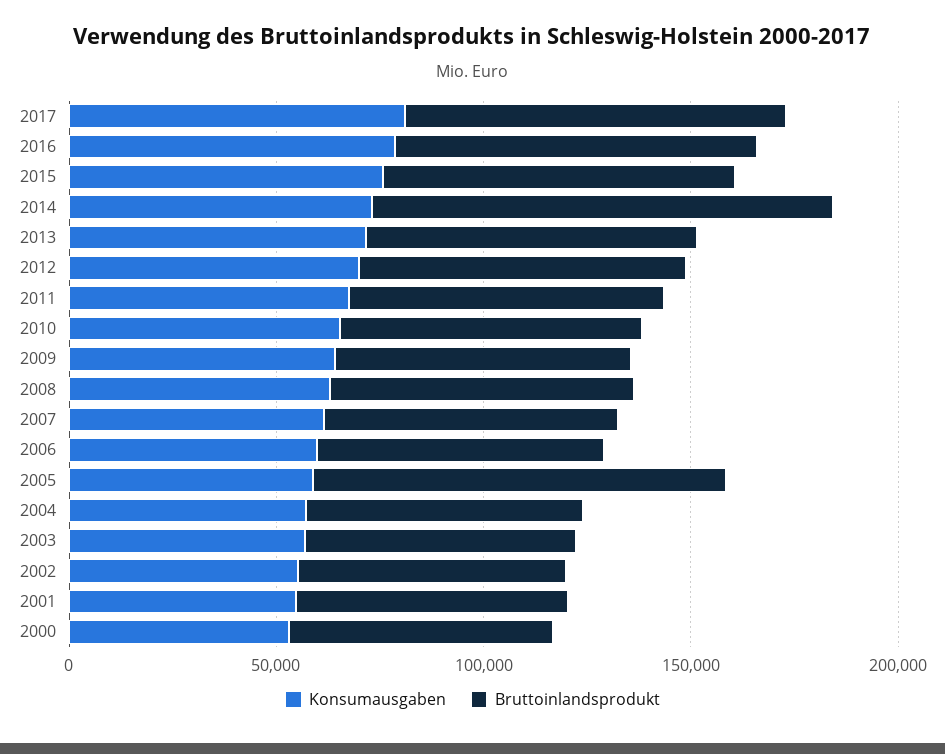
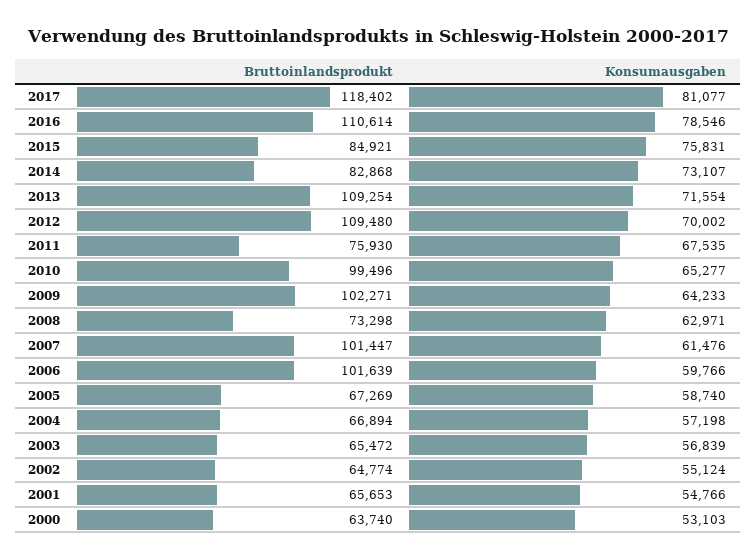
  {
    "Konsumausgaben": {
      "2017": 81077,
      "2016": 78546,
      "2015": 75831,
      "2014": 73107,
      "2013": 71554,
      "2012": 70002,
      "2011": 67535,
      "2010": 65277,
      "2009": 64233,
      "2008": 62971,
      "2007": 61476,
      "2006": 59766,
      "2005": 58740,
      "2004": 57198,
      "2003": 56839,
      "2002": 55124,
      "2001": 54766,
      "2000": 53103
    },
    "Bruttoinlandsprodukt": {
-     "2017": 90000,
+     "2017": 118402,
-     "2016": 90000,
+     "2016": 110614,
      "2015": 84921,
-     "2014": 110000,
+     "2014": 82868,
-     "2013": 80000,
+     "2013": 109254,
-     "2012": 80000,
+     "2012": 109480,
      "2011": 75930,
-     "2010": 70000,
+     "2010": 99496,
-     "2009": 70000,
+     "2009": 102271,
      "2008": 73298,
-     "2007": 70000,
+     "2007": 101447,
-     "2006": 70000,
+     "2006": 101639,
-     "2005": 100000,
+     "2005": 67269,
      "2004": 66894,
      "2003": 65472,
      "2002": 64774,
      "2001": 65653,
      "2000": 63740
    }
  }

